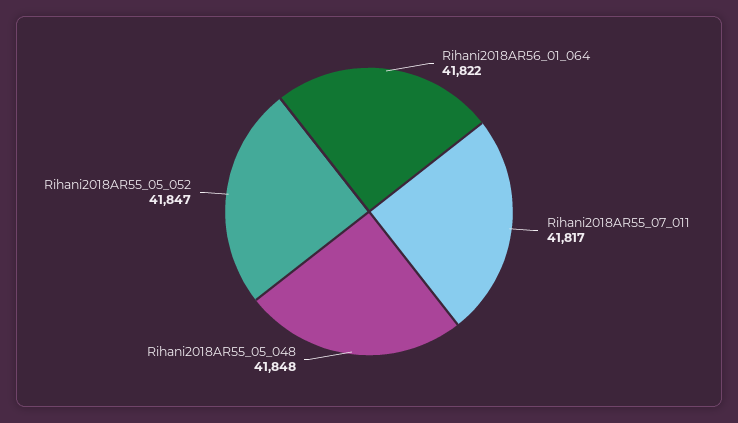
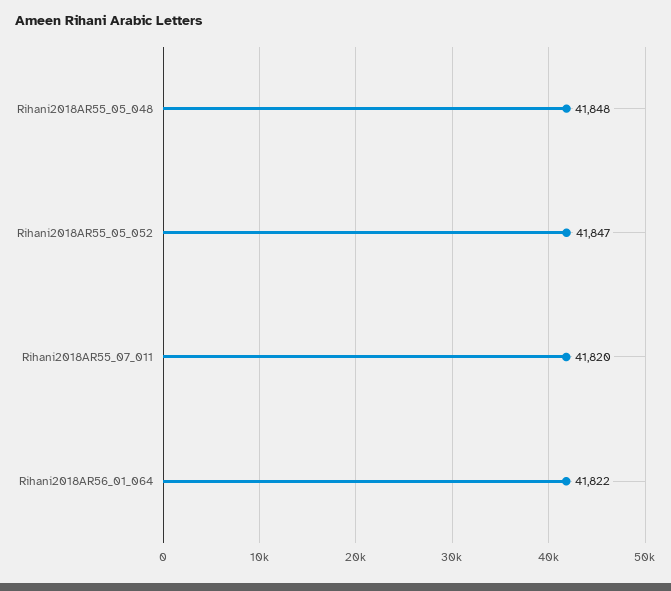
  {
    "Rihani2018AR56_01_064": 41822,
-   "Rihani2018AR55_07_011": 41817,
+   "Rihani2018AR55_07_011": 41820,
    "Rihani2018AR55_05_048": 41848,
    "Rihani2018AR55_05_052": 41847
  }

